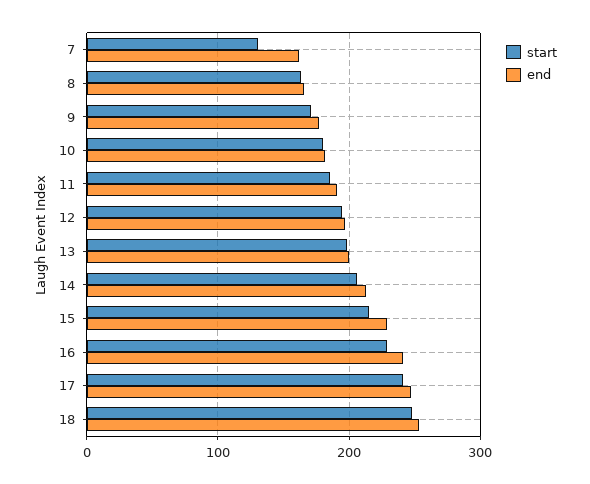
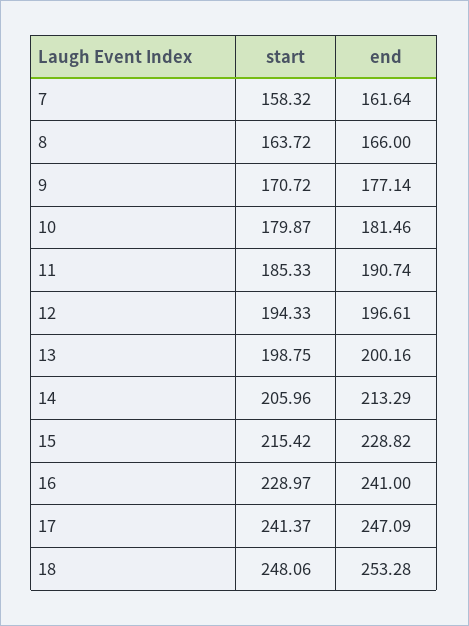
  {
    "start": {
-     "7": 130,
+     "7": 158.32,
      "8": 163.72,
      "9": 170.72,
      "10": 179.87,
      "11": 185.33,
      "12": 194.33,
      "13": 198.75,
      "14": 205.96,
      "15": 215.42,
      "16": 228.97,
      "17": 241.37,
      "18": 248.06
    },
    "end": {
      "7": 161.64,
      "8": 166,
      "9": 177.14,
      "10": 181.46,
      "11": 190.74,
      "12": 196.61,
      "13": 200.16,
      "14": 213.29,
      "15": 228.82,
      "16": 241,
      "17": 247.09,
      "18": 253.28
    }
  }

